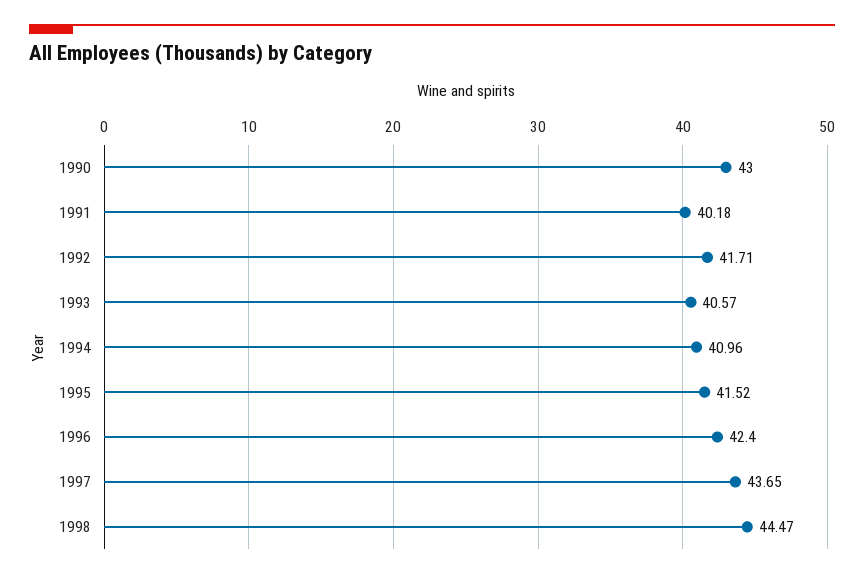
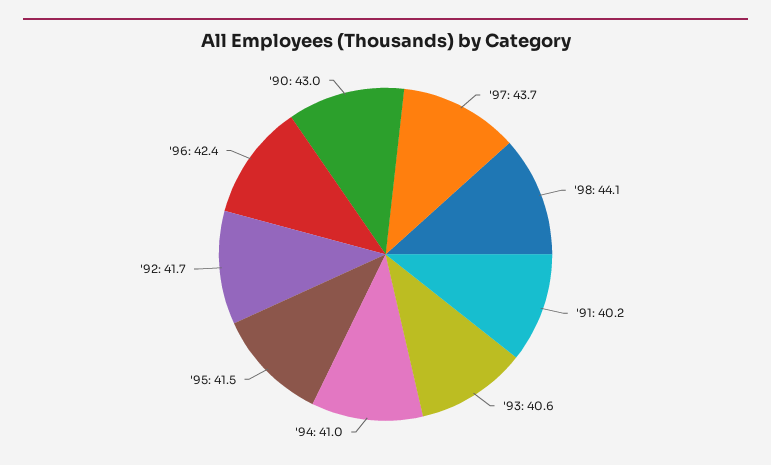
  {
    "1990": 43,
    "1991": 40.18,
    "1992": 41.71,
    "1993": 40.57,
    "1994": 40.96,
    "1995": 41.52,
    "1996": 42.4,
    "1997": 43.65,
-   "1998": 44.47
+   "1998": 44.1
  }

